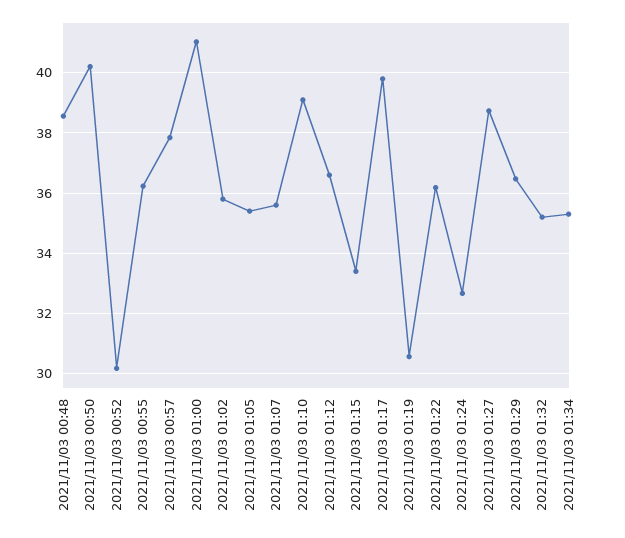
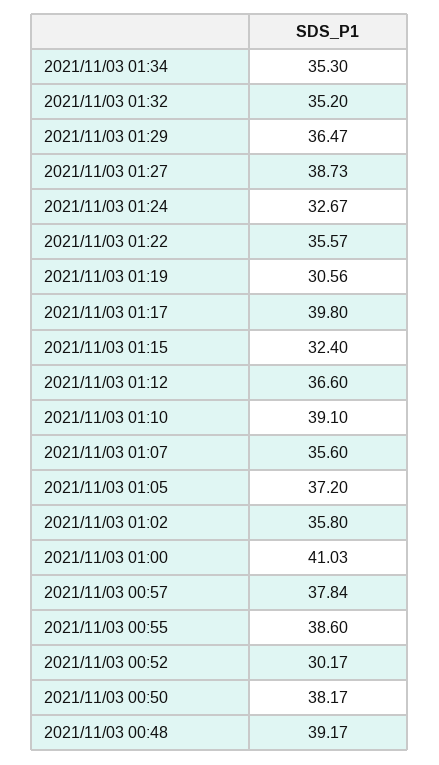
  {
-   "2021/11/03 00:48": 38.6,
+   "2021/11/03 00:48": 39.17,
-   "2021/11/03 00:50": 40.2,
+   "2021/11/03 00:50": 38.17,
    "2021/11/03 00:52": 30.17,
-   "2021/11/03 00:55": 36.2,
+   "2021/11/03 00:55": 38.6,
    "2021/11/03 00:57": 37.84,
    "2021/11/03 01:00": 41.03,
    "2021/11/03 01:02": 35.8,
-   "2021/11/03 01:05": 35.4,
+   "2021/11/03 01:05": 37.2,
    "2021/11/03 01:07": 35.6,
    "2021/11/03 01:10": 39.1,
    "2021/11/03 01:12": 36.6,
-   "2021/11/03 01:15": 33.4,
+   "2021/11/03 01:15": 32.4,
    "2021/11/03 01:17": 39.8,
    "2021/11/03 01:19": 30.56,
-   "2021/11/03 01:22": 36.2,
+   "2021/11/03 01:22": 35.57,
    "2021/11/03 01:24": 32.67,
    "2021/11/03 01:27": 38.73,
    "2021/11/03 01:29": 36.47,
    "2021/11/03 01:32": 35.2,
    "2021/11/03 01:34": 35.3
  }

